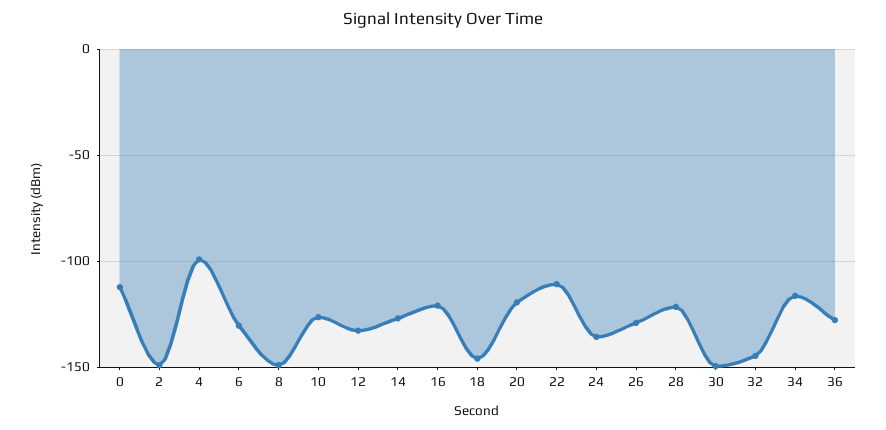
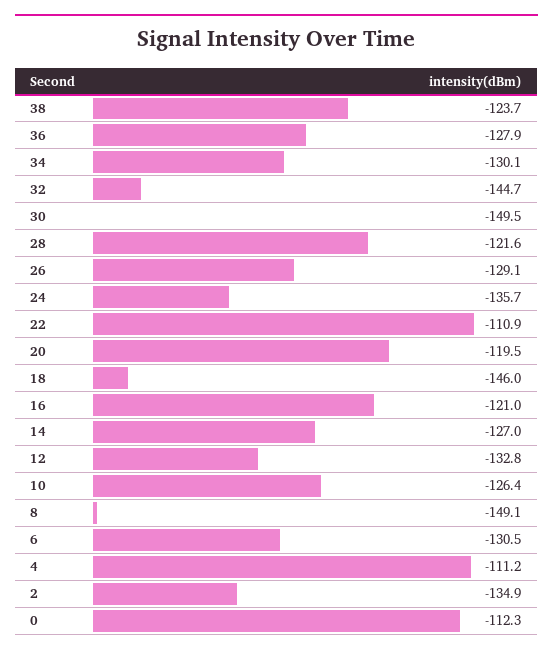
  {
    "0": -112.3,
-   "2": -150,
+   "2": -134.9,
-   "4": -100,
+   "4": -111.2,
    "6": -130.5,
    "8": -149.1,
    "10": -126.4,
    "12": -132.8,
    "14": -127,
    "16": -121,
    "18": -146,
    "20": -119.5,
    "22": -110.9,
    "24": -135.7,
    "26": -129.1,
    "28": -121.6,
    "30": -149.5,
    "32": -144.7,
-   "34": -115,
+   "34": -130.1,
-   "36": -127.9
+   "36": -127.9,
+   "38": -123.7
  }

